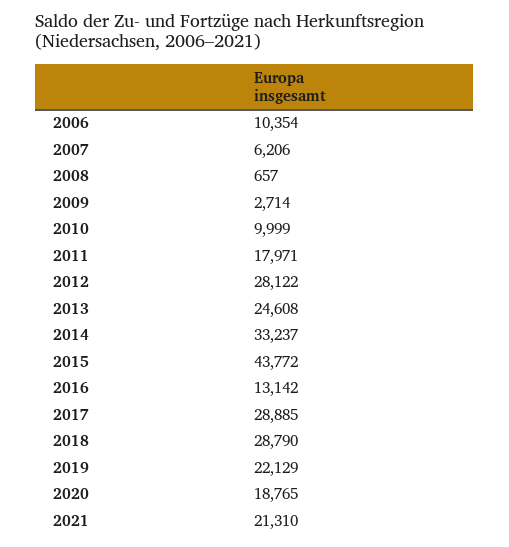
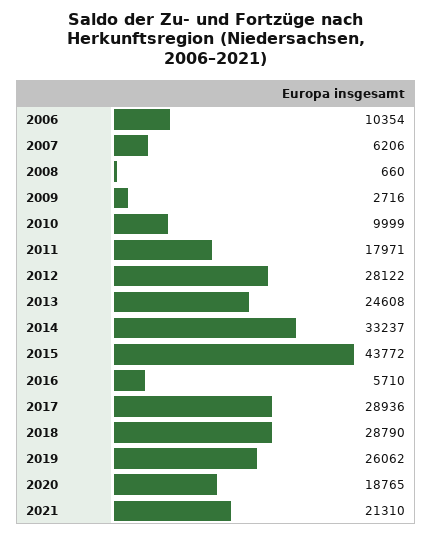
  {
    "2006": 10354,
    "2007": 6206,
-   "2008": 657,
+   "2008": 660,
-   "2009": 2714,
+   "2009": 2716,
    "2010": 9999,
    "2011": 17971,
    "2012": 28122,
    "2013": 24608,
    "2014": 33237,
    "2015": 43772,
-   "2016": 13142,
+   "2016": 5710,
-   "2017": 28885,
+   "2017": 28936,
    "2018": 28790,
-   "2019": 22129,
+   "2019": 26062,
    "2020": 18765,
    "2021": 21310
  }

